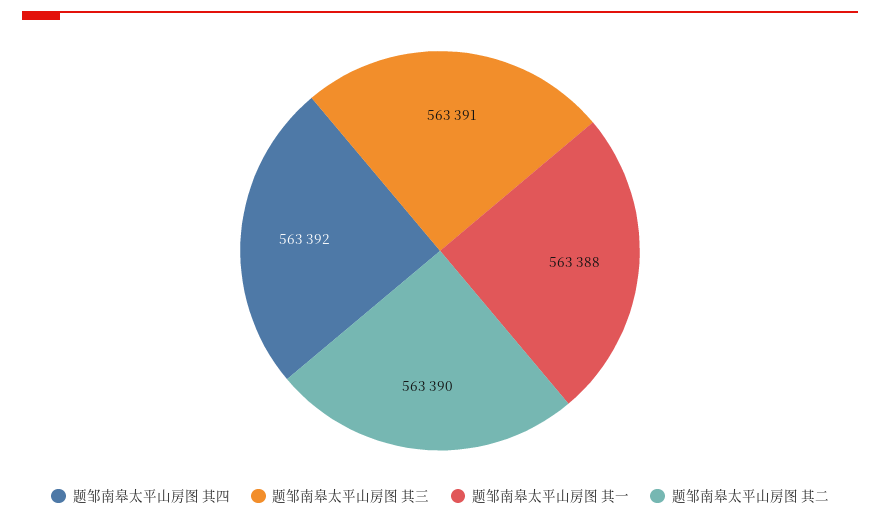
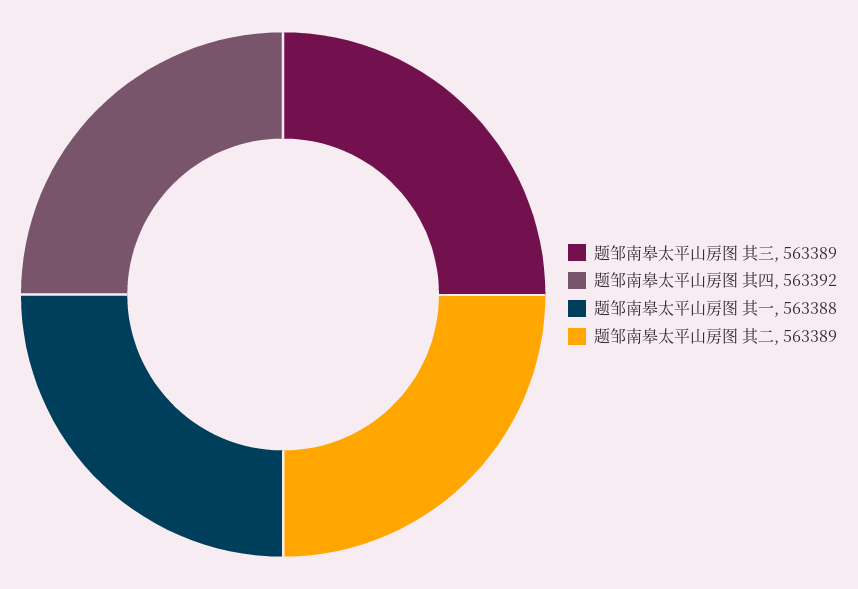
  {
    "题邹南皋太平山房图 其四": 563392,
-   "题邹南皋太平山房图 其三": 563391,
+   "题邹南皋太平山房图 其三": 563389,
    "题邹南皋太平山房图 其一": 563388,
-   "题邹南皋太平山房图 其二": 563390
+   "题邹南皋太平山房图 其二": 563389
  }

